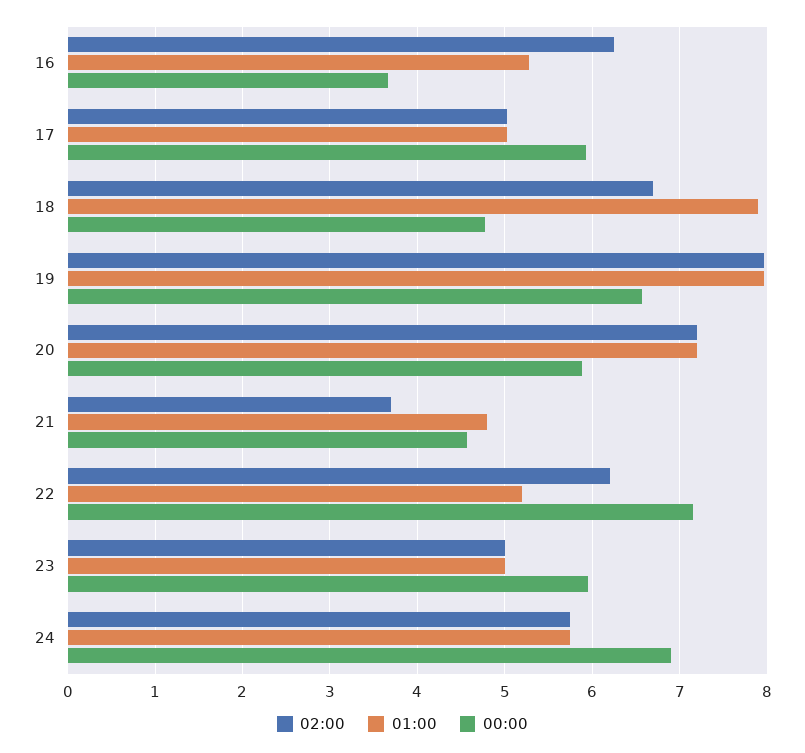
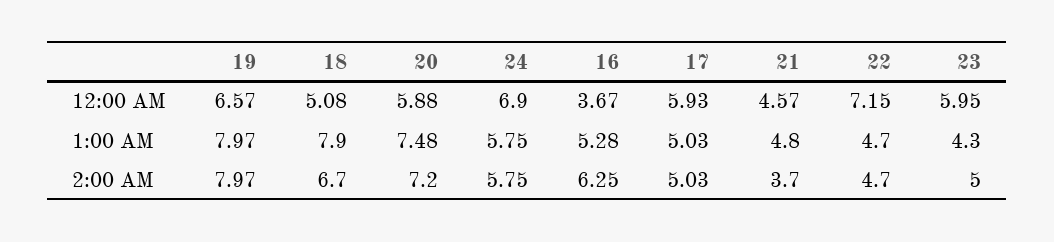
  {
    "02:00": {
      "16": 6.25,
      "17": 5.03,
      "18": 6.7,
      "19": 7.97,
      "20": 7.2,
      "21": 3.7,
-     "22": 6.2,
+     "22": 4.7,
      "23": 5,
      "24": 5.75
    },
    "01:00": {
      "16": 5.28,
      "17": 5.03,
      "18": 7.9,
      "19": 7.97,
-     "20": 7.2,
+     "20": 7.48,
      "21": 4.8,
-     "22": 5.2,
+     "22": 4.7,
-     "23": 5,
+     "23": 4.3,
      "24": 5.75
    },
    "00:00": {
      "16": 3.67,
      "17": 5.93,
-     "18": 4.8,
+     "18": 5.08,
      "19": 6.57,
      "20": 5.88,
      "21": 4.57,
      "22": 7.15,
      "23": 5.95,
      "24": 6.9
    }
  }

